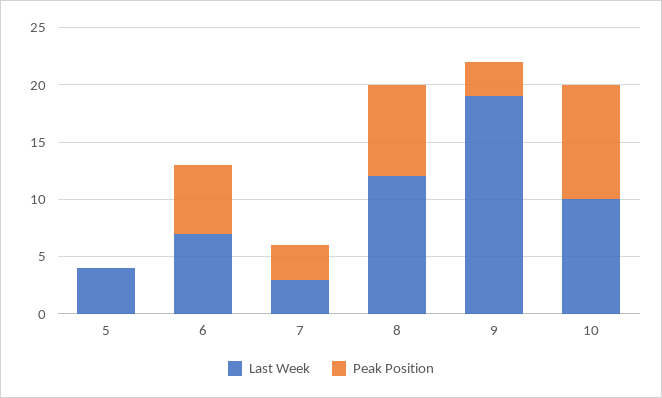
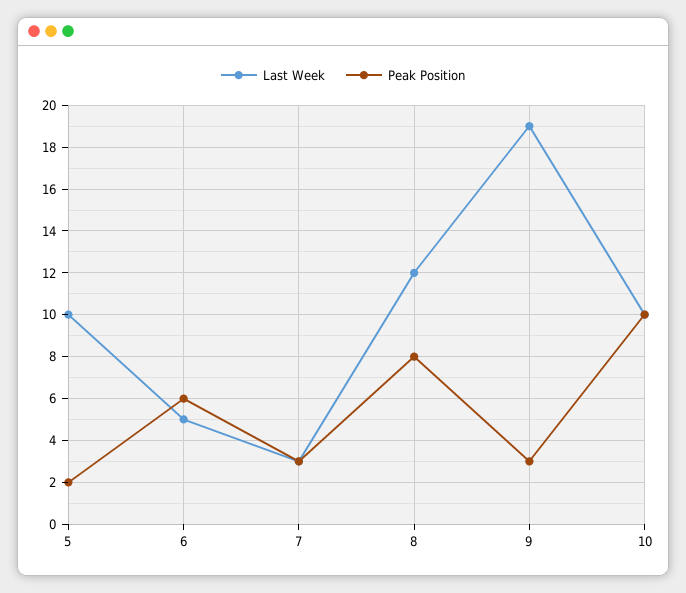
  {
    "Last Week": {
-     "5": 4,
+     "5": 10,
-     "6": 7,
+     "6": 5,
      "7": 3,
      "8": 12,
      "9": 19,
      "10": 10
    },
    "Peak Position": {
-     "5": 0,
+     "5": 2,
      "6": 6,
      "7": 3,
      "8": 8,
      "9": 3,
      "10": 10
    }
  }

